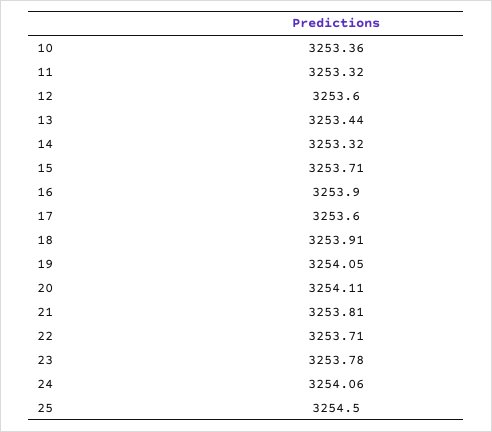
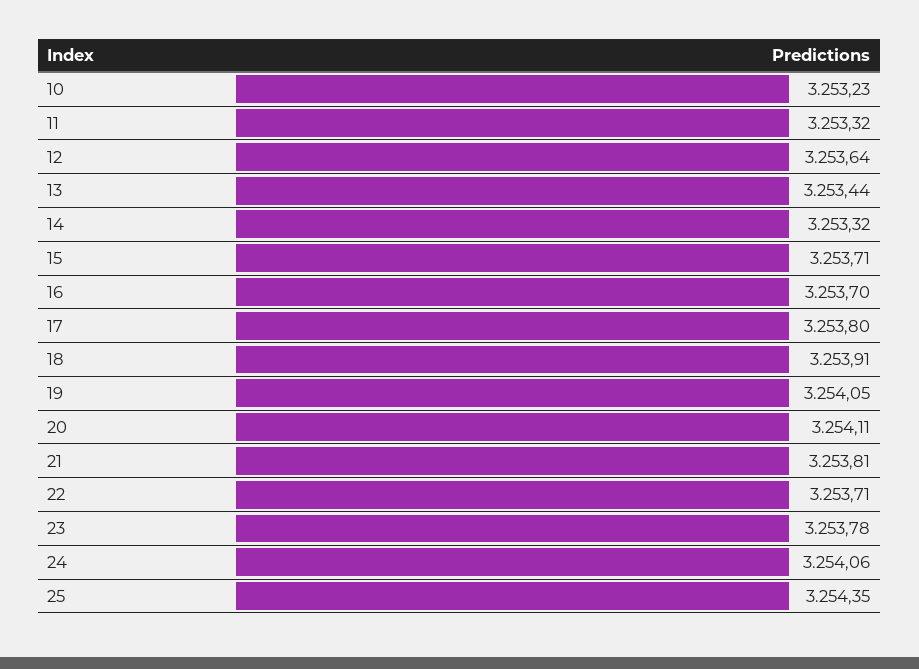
  {
-   "10": 3253.36,
+   "10": 3253.23,
    "11": 3253.32,
-   "12": 3253.6,
+   "12": 3253.64,
    "13": 3253.44,
    "14": 3253.32,
    "15": 3253.71,
-   "16": 3253.9,
+   "16": 3253.7,
-   "17": 3253.6,
+   "17": 3253.8,
    "18": 3253.91,
    "19": 3254.05,
    "20": 3254.11,
    "21": 3253.81,
    "22": 3253.71,
    "23": 3253.78,
    "24": 3254.06,
-   "25": 3254.5
+   "25": 3254.35
  }

